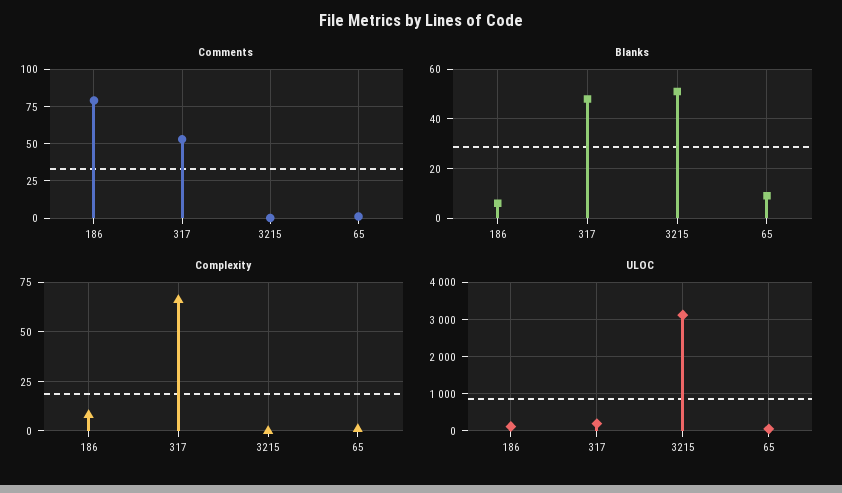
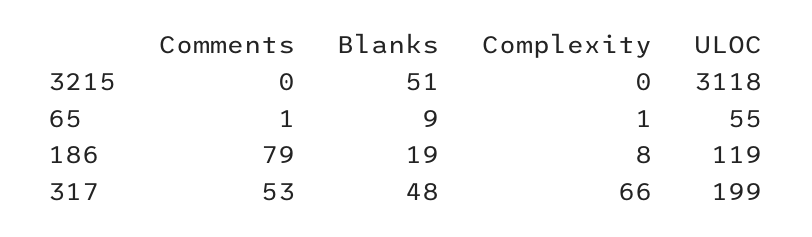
  {
    "Comments": {
      "186": 79,
      "317": 53,
      "3215": 0,
      "65": 1
    },
    "Blanks": {
-     "186": 5,
+     "186": 19,
      "317": 48,
      "3215": 51,
      "65": 9
    },
    "Complexity": {
      "186": 8,
      "317": 66,
      "3215": 0,
      "65": 1
    },
    "ULOC": {
      "186": 119,
      "317": 199,
      "3215": 3118,
      "65": 55
    }
  }

